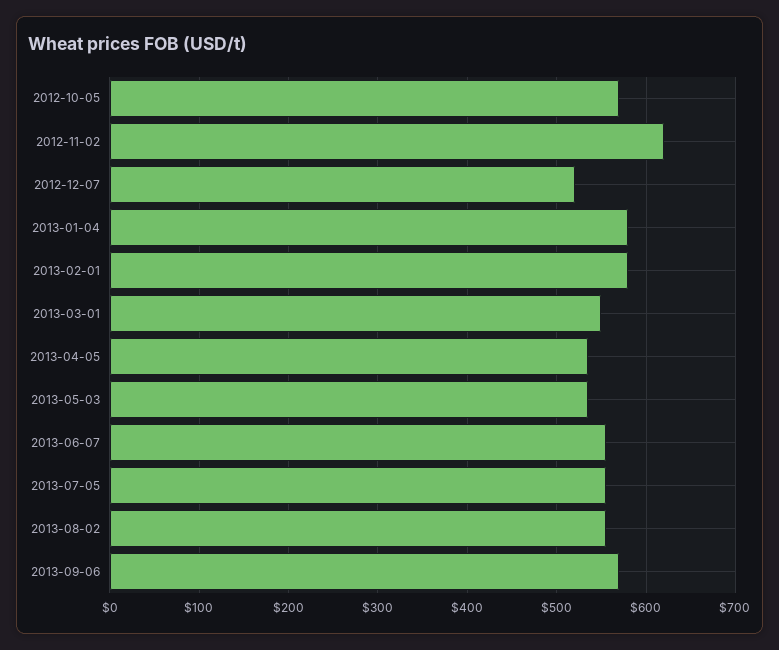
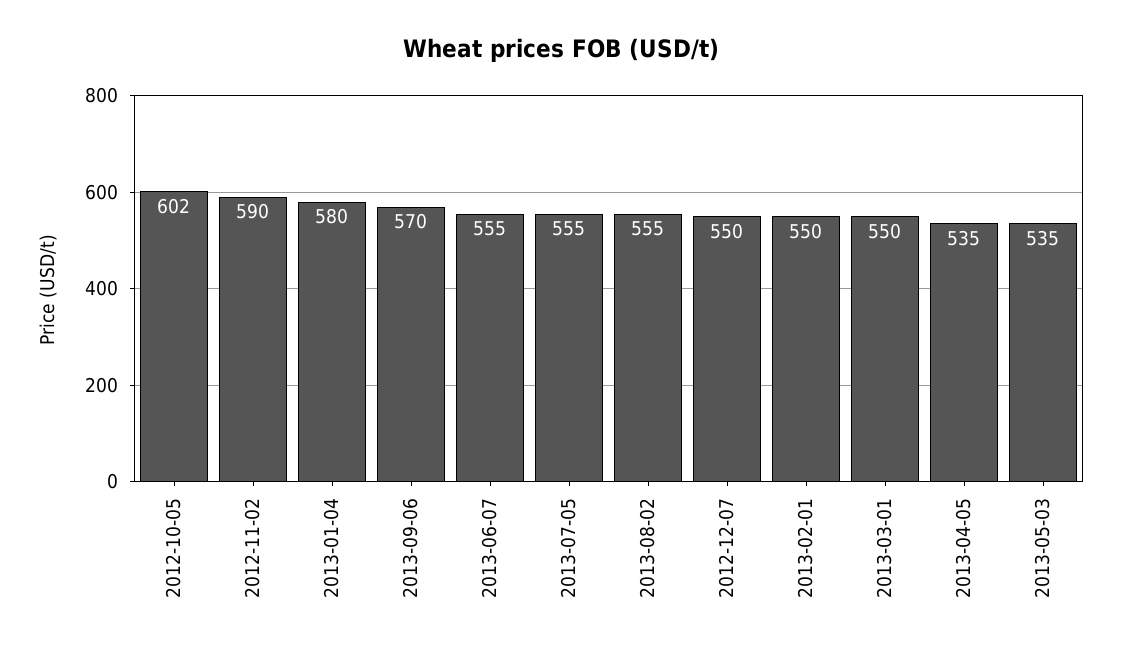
  {
-   "2012-10-05": 570,
+   "2012-10-05": 602,
-   "2012-11-02": 620,
+   "2012-11-02": 590,
-   "2012-12-07": 520,
+   "2012-12-07": 550,
    "2013-01-04": 580,
-   "2013-02-01": 580,
+   "2013-02-01": 550,
    "2013-03-01": 550,
    "2013-04-05": 535,
    "2013-05-03": 535,
    "2013-06-07": 555,
    "2013-07-05": 555,
    "2013-08-02": 555,
    "2013-09-06": 570
  }

